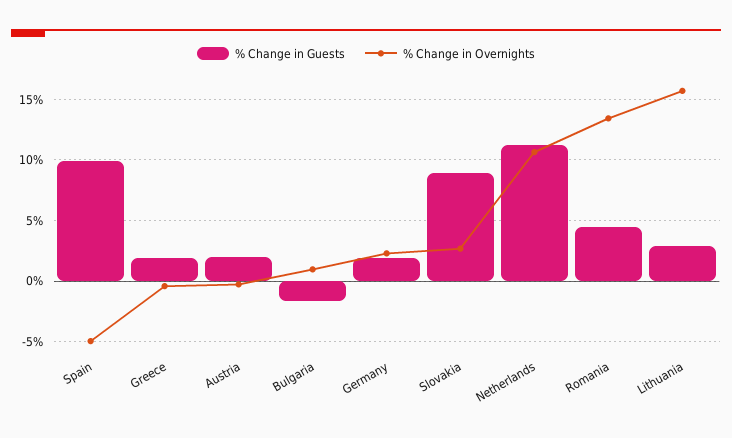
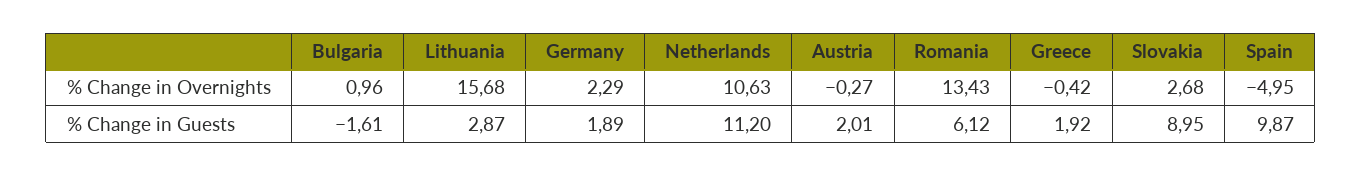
  {
    "% Change in Guests": {
      "Spain": 9.87,
      "Greece": 1.92,
      "Austria": 2.01,
      "Bulgaria": -1.61,
      "Germany": 1.89,
      "Slovakia": 8.95,
      "Netherlands": 11.2,
-     "Romania": 4.5,
+     "Romania": 6.12,
      "Lithuania": 2.87
    },
    "% Change in Overnights": {
      "Spain": -4.95,
      "Greece": -0.42,
      "Austria": -0.27,
      "Bulgaria": 0.96,
      "Germany": 2.29,
      "Slovakia": 2.68,
      "Netherlands": 10.63,
      "Romania": 13.43,
      "Lithuania": 15.68
    }
  }

